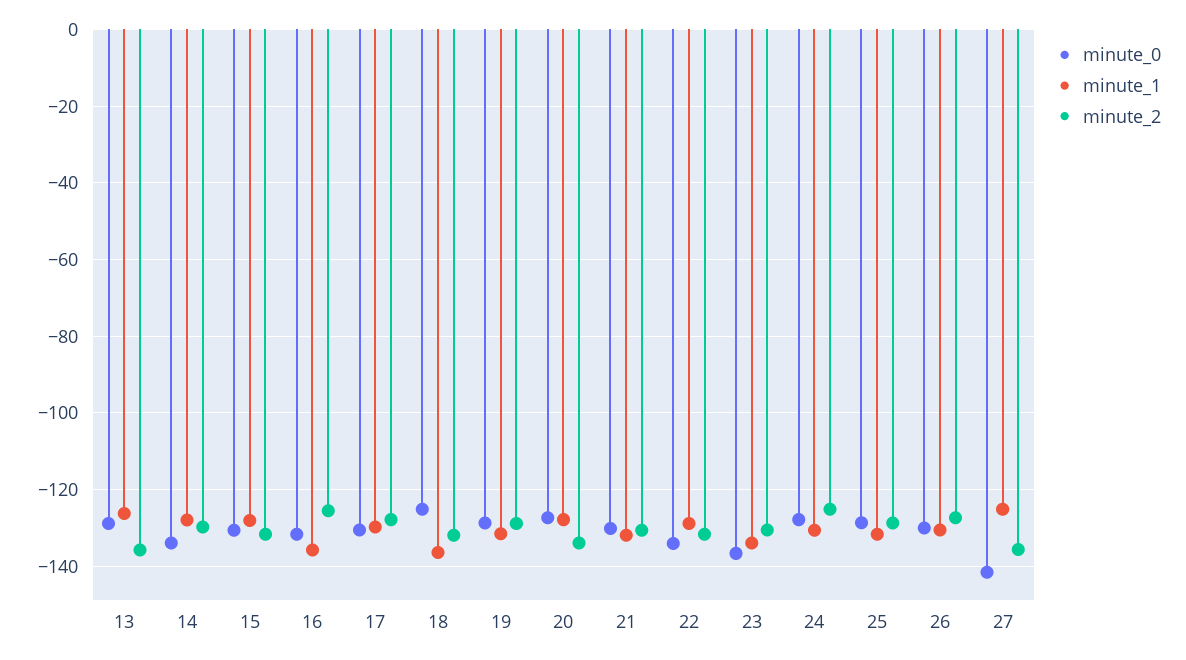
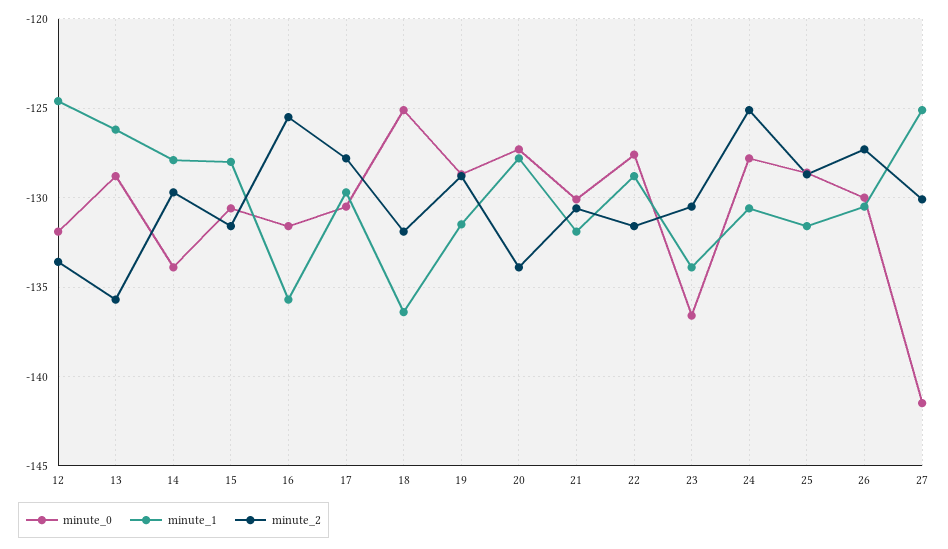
  {
    "minute_0": {
      "13": -129,
      "14": -134,
      "15": -130.5,
      "16": -131.5,
      "17": -130.5,
      "18": -125,
      "19": -128.5,
      "20": -127.5,
      "21": -130,
-     "22": -134,
+     "22": -127.5,
      "23": -136.5,
      "24": -128,
      "25": -128.5,
      "26": -130,
-     "27": -141.5
+     "27": -141.5,
+     "12": -132
    },
    "minute_1": {
      "13": -126,
      "14": -128,
      "15": -128,
      "16": -135.5,
      "17": -129.5,
      "18": -136.5,
      "19": -131.5,
      "20": -128,
      "21": -132,
      "22": -129,
      "23": -134,
      "24": -130.5,
      "25": -131.5,
      "26": -130.5,
-     "27": -125
+     "27": -125,
+     "12": -124.5
    },
    "minute_2": {
      "13": -135.5,
      "14": -129.5,
      "15": -131.5,
      "16": -125.5,
      "17": -128,
      "18": -132,
      "19": -129,
      "20": -134,
      "21": -130.5,
      "22": -131.5,
      "23": -130.5,
      "24": -125,
      "25": -128.5,
      "26": -127.5,
-     "27": -136
+     "27": -130,
+     "12": -133.5
    }
  }

